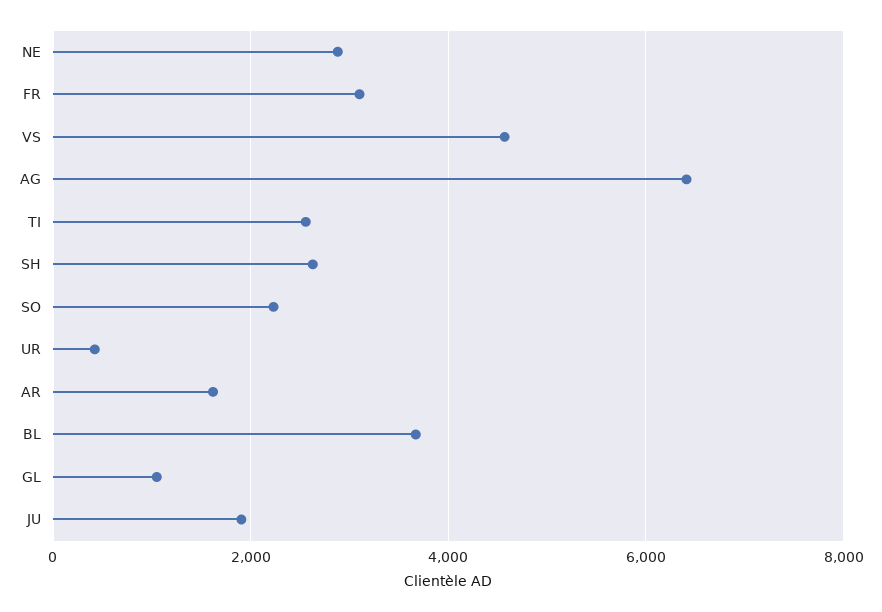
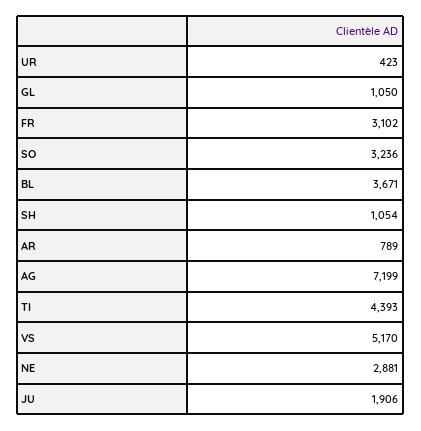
  {
    "NE": 2881,
    "FR": 3102,
-   "VS": 4600,
+   "VS": 5170,
-   "AG": 6400,
+   "AG": 7199,
-   "TI": 2600,
+   "TI": 4393,
-   "SH": 2600,
+   "SH": 1054,
-   "SO": 2200,
+   "SO": 3236,
    "UR": 423,
-   "AR": 1600,
+   "AR": 789,
    "BL": 3671,
    "GL": 1050,
    "JU": 1906
  }

